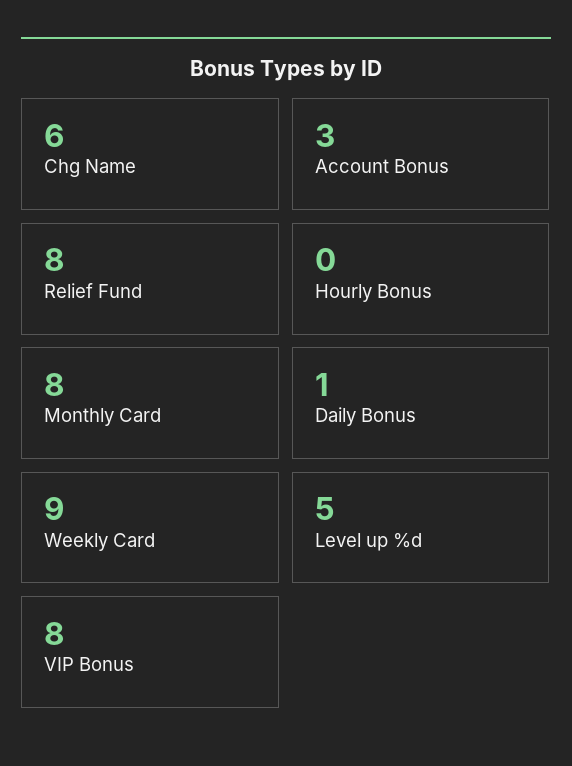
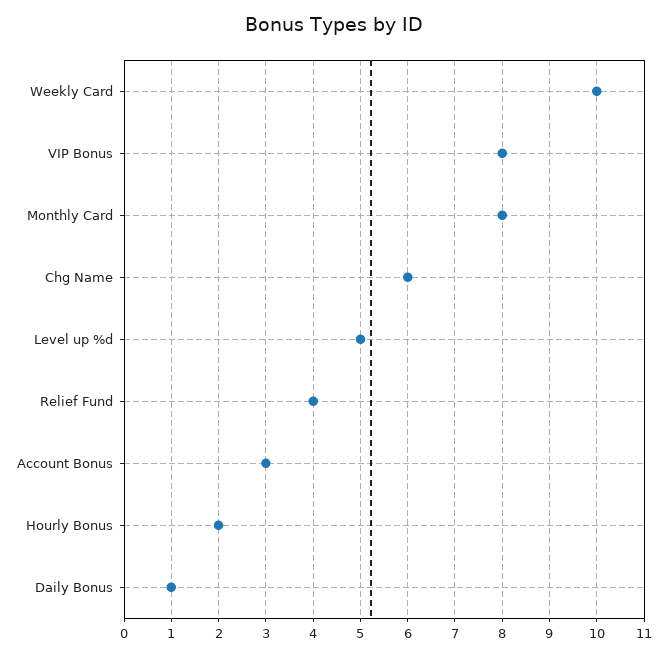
  {
    "Chg Name": 6,
    "Account Bonus": 3,
-   "Relief Fund": 8,
+   "Relief Fund": 4,
-   "Hourly Bonus": 0,
+   "Hourly Bonus": 2,
    "Monthly Card": 8,
    "Daily Bonus": 1,
-   "Weekly Card": 9,
+   "Weekly Card": 10,
    "Level up %d": 5,
    "VIP Bonus": 8
  }

